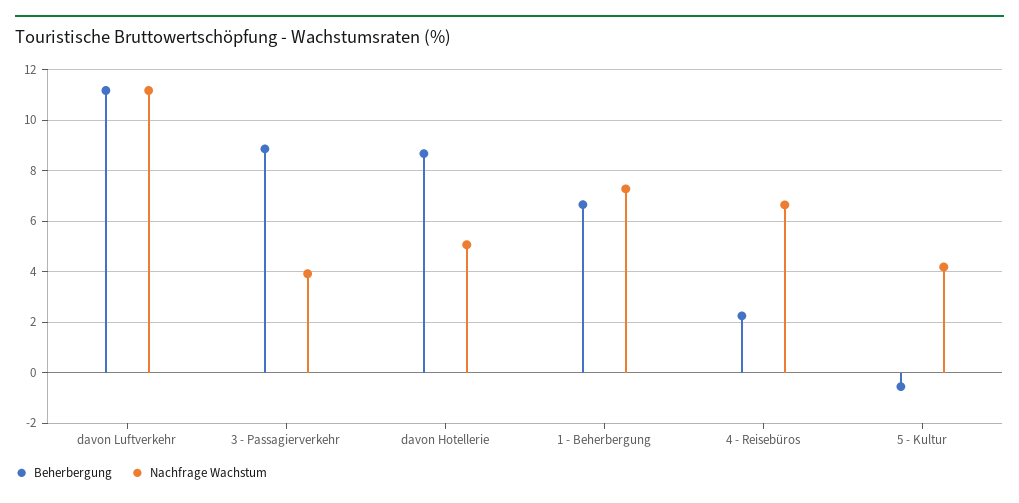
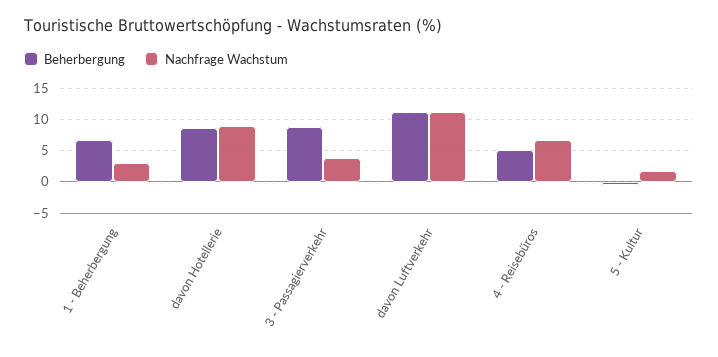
  {
    "Beherbergung": {
      "davon Luftverkehr": 11.25,
      "3 - Passagierverkehr": 8.75,
      "davon Hotellerie": 8.75,
      "1 - Beherbergung": 6.75,
-     "4 - Reisebüros": 2.25,
+     "4 - Reisebüros": 5,
      "5 - Kultur": -0.5
    },
    "Nachfrage Wachstum": {
      "davon Luftverkehr": 11.25,
      "3 - Passagierverkehr": 4,
-     "davon Hotellerie": 5,
+     "davon Hotellerie": 9,
-     "1 - Beherbergung": 7.25,
+     "1 - Beherbergung": 3,
      "4 - Reisebüros": 6.75,
-     "5 - Kultur": 4.25
+     "5 - Kultur": 2
    }
  }

